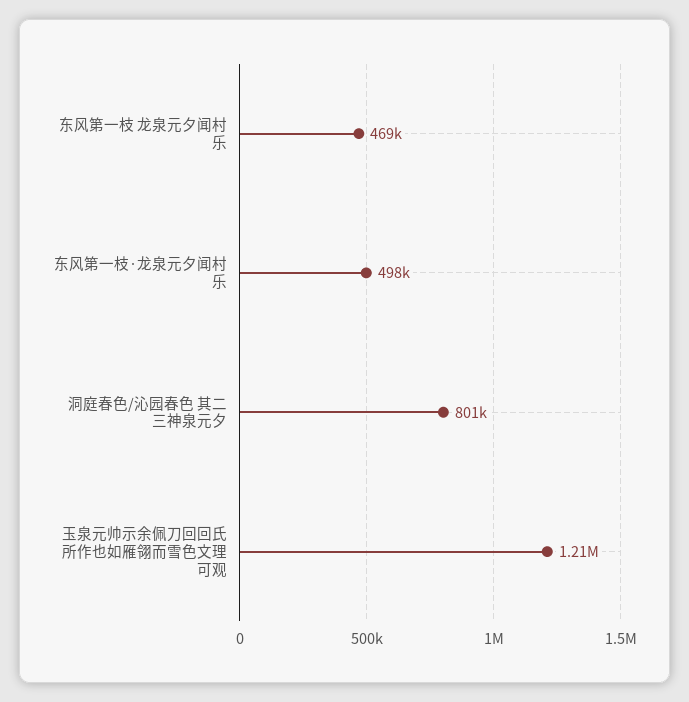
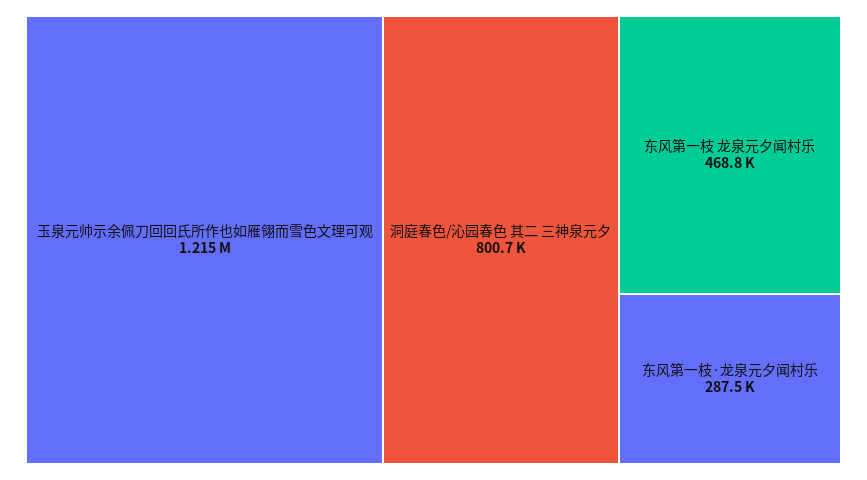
  {
    "东风第一枝 龙泉元夕闻村乐": 468800,
-   "东风第一枝·龙泉元夕闻村乐": 498000,
+   "东风第一枝·龙泉元夕闻村乐": 287500,
    "洞庭春色/沁园春色 其二 三神泉元夕": 800700,
    "玉泉元帅示余佩刀回回氏所作也如雁翎而雪色文理可观": 1215000
  }

